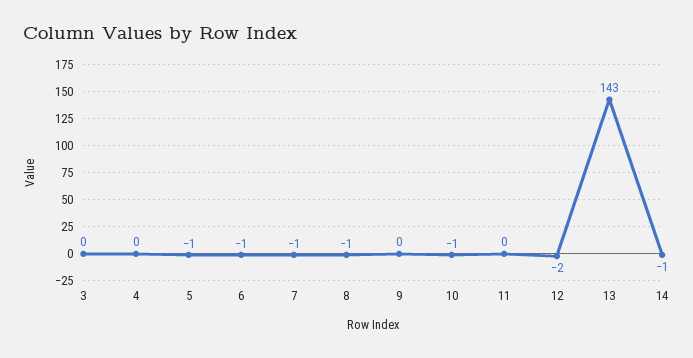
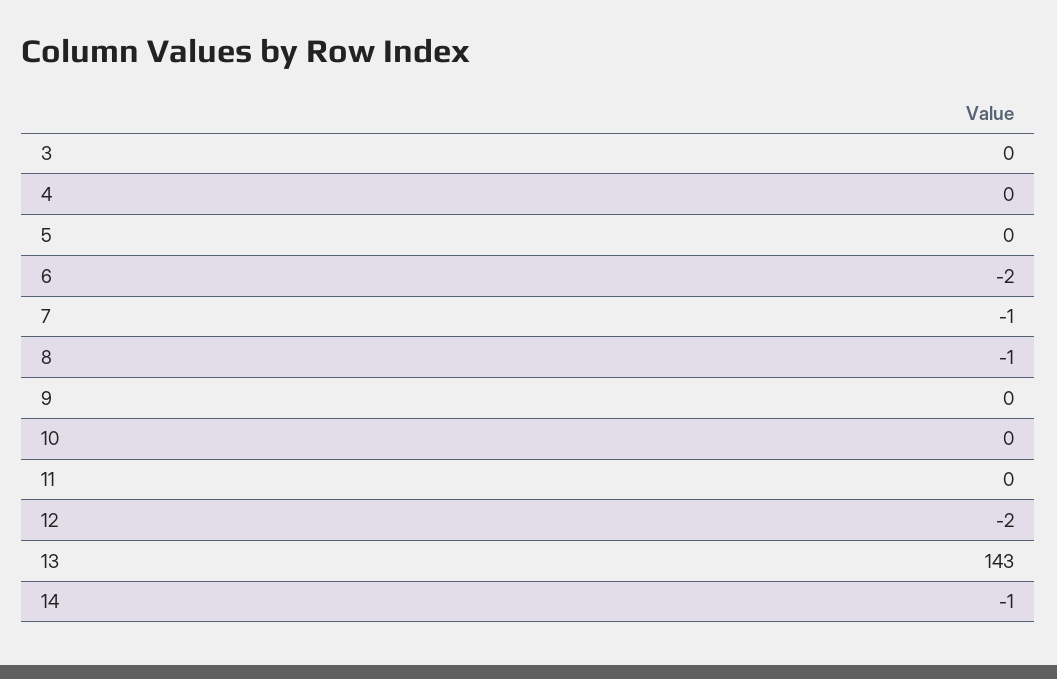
  {
    "3": 0,
    "4": 0,
-   "5": -1,
+   "5": 0,
-   "6": -1,
+   "6": -2,
    "7": -1,
    "8": -1,
    "9": 0,
-   "10": -1,
+   "10": 0,
    "11": 0,
    "12": -2,
    "13": 143,
    "14": -1
  }

